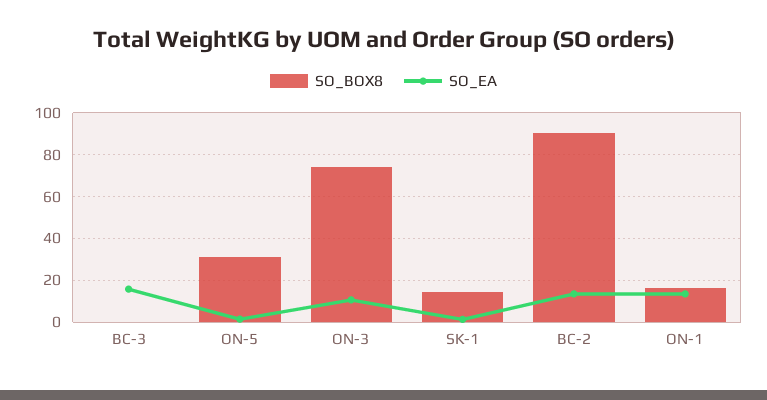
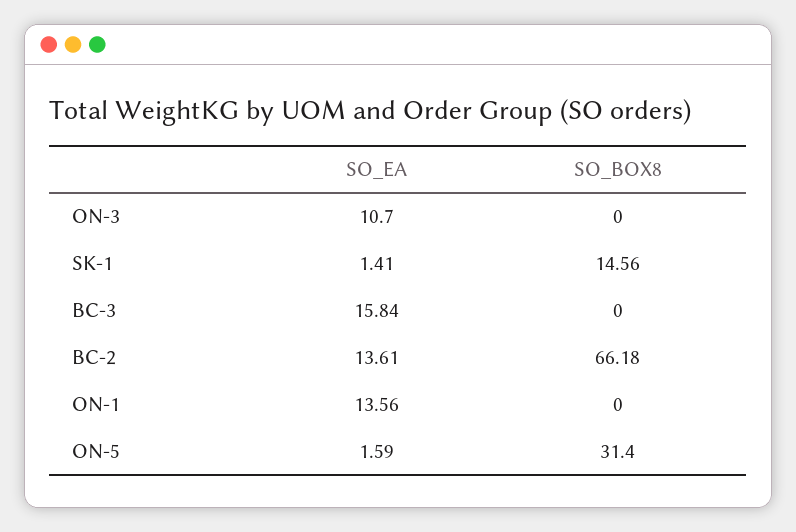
  {
    "SO_BOX8": {
      "BC-3": 0,
      "ON-5": 31.4,
-     "ON-3": 75,
+     "ON-3": 0,
      "SK-1": 14.56,
-     "BC-2": 90,
+     "BC-2": 66.18,
-     "ON-1": 15
+     "ON-1": 0
    },
    "SO_EA": {
      "BC-3": 15.84,
      "ON-5": 1.59,
      "ON-3": 10.7,
      "SK-1": 1.41,
      "BC-2": 13.61,
      "ON-1": 13.56
    }
  }

